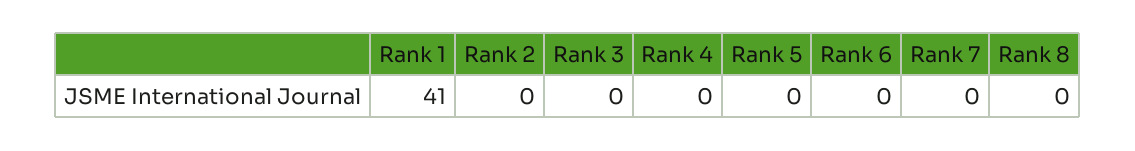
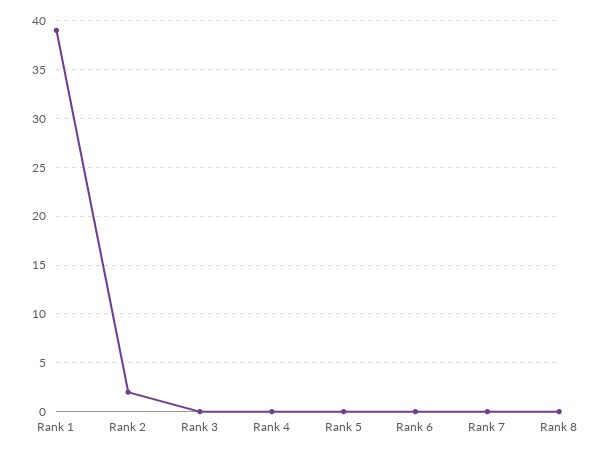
  {
-   "Rank 1": 41,
+   "Rank 1": 39,
-   "Rank 2": 0,
+   "Rank 2": 2,
    "Rank 3": 0,
    "Rank 4": 0,
    "Rank 5": 0,
    "Rank 6": 0,
    "Rank 7": 0,
    "Rank 8": 0
  }

